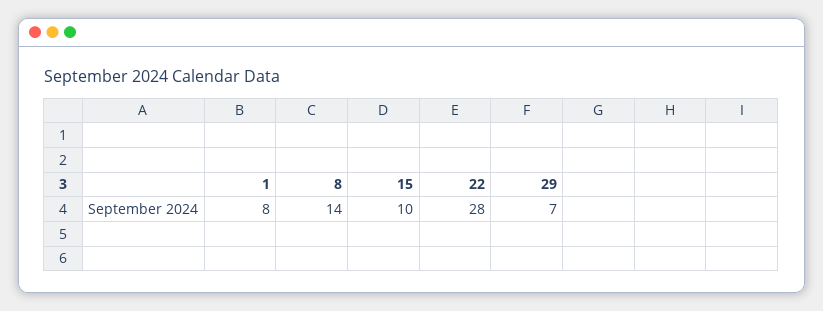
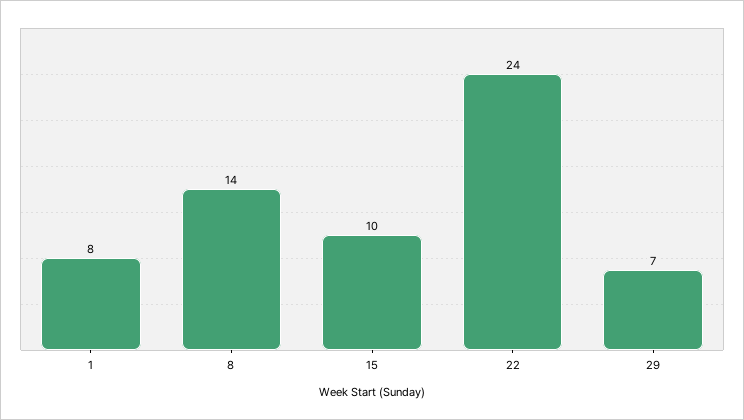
  {
    "1": 8,
    "8": 14,
    "15": 10,
-   "22": 28,
+   "22": 24,
    "29": 7
  }

